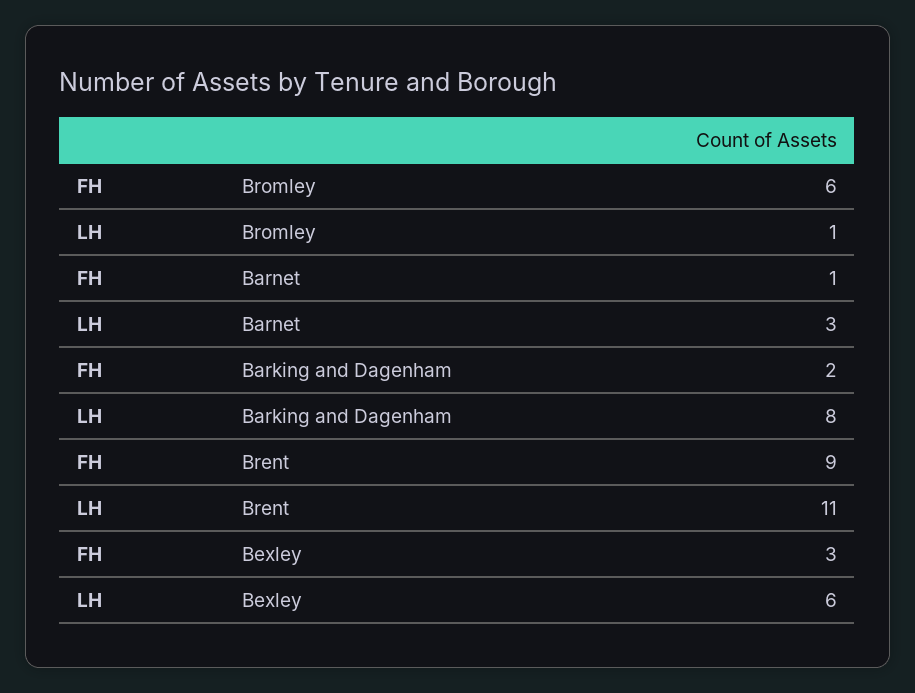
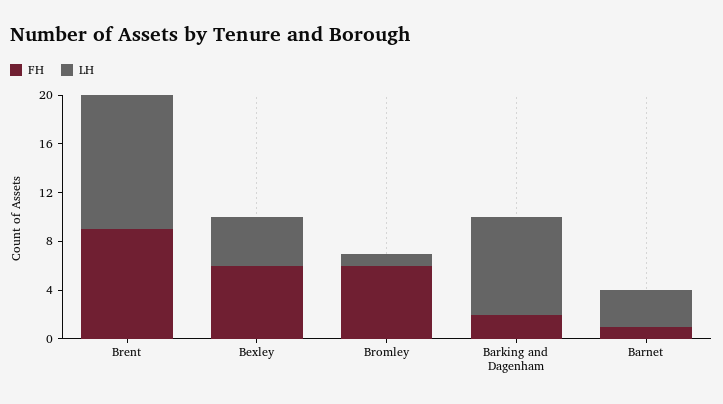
  {
    "FH": {
      "Bromley": 6,
      "Barnet": 1,
      "Barking and Dagenham": 2,
      "Brent": 9,
-     "Bexley": 3
+     "Bexley": 6
    },
    "LH": {
      "Bromley": 1,
      "Barnet": 3,
      "Barking and Dagenham": 8,
      "Brent": 11,
-     "Bexley": 6
+     "Bexley": 4
    }
  }

